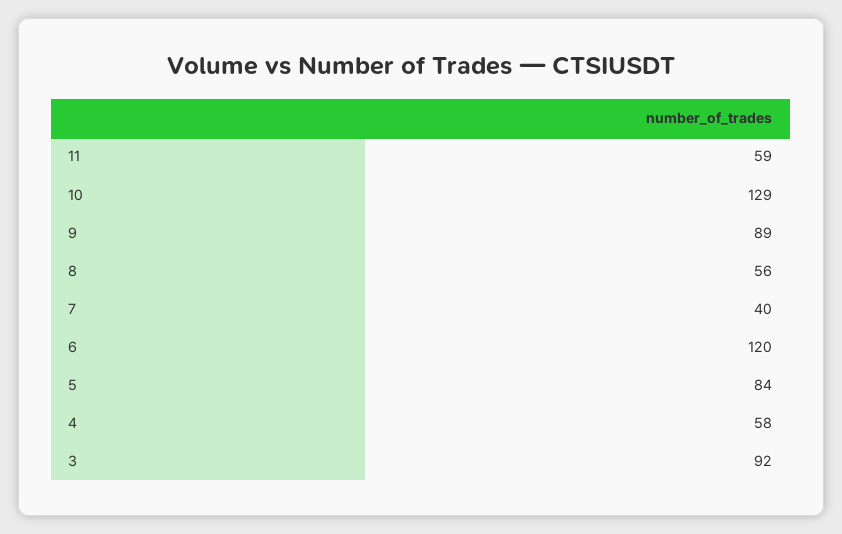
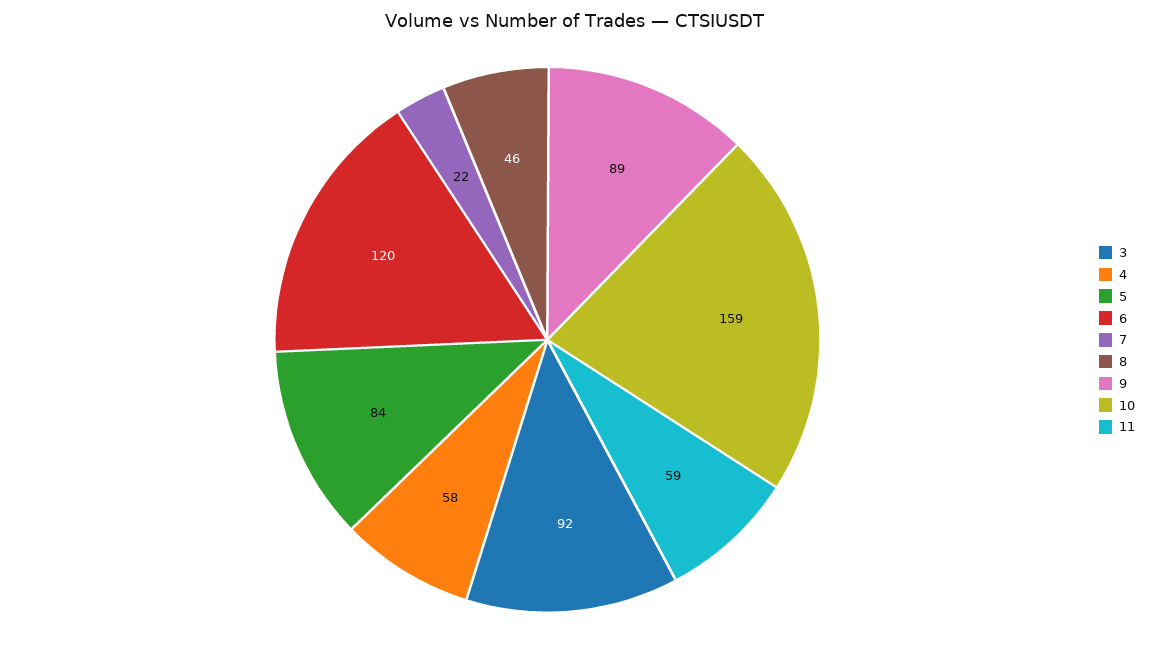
  {
    "11": 59,
-   "10": 129,
+   "10": 159,
    "9": 89,
-   "8": 56,
+   "8": 46,
-   "7": 40,
+   "7": 22,
    "6": 120,
    "5": 84,
    "4": 58,
    "3": 92
  }

